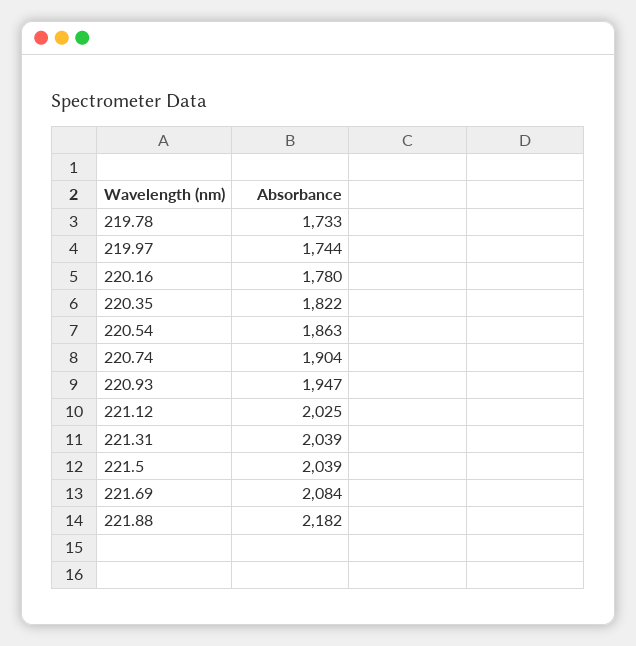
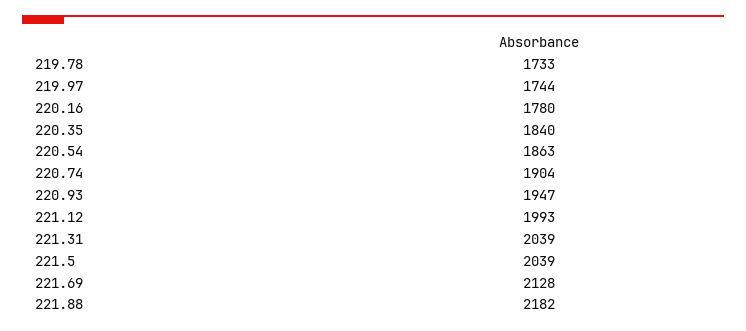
  {
    "219.78": 1733,
    "219.97": 1744,
    "220.16": 1780,
-   "220.35": 1822,
+   "220.35": 1840,
    "220.54": 1863,
    "220.74": 1904,
    "220.93": 1947,
-   "221.12": 2025,
+   "221.12": 1993,
    "221.31": 2039,
    "221.5": 2039,
-   "221.69": 2084,
+   "221.69": 2128,
    "221.88": 2182
  }

